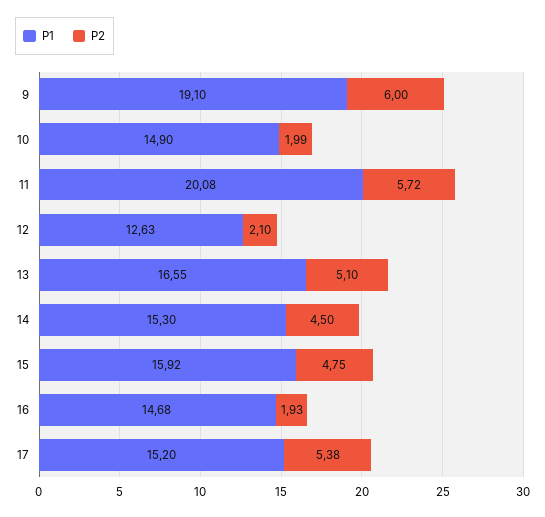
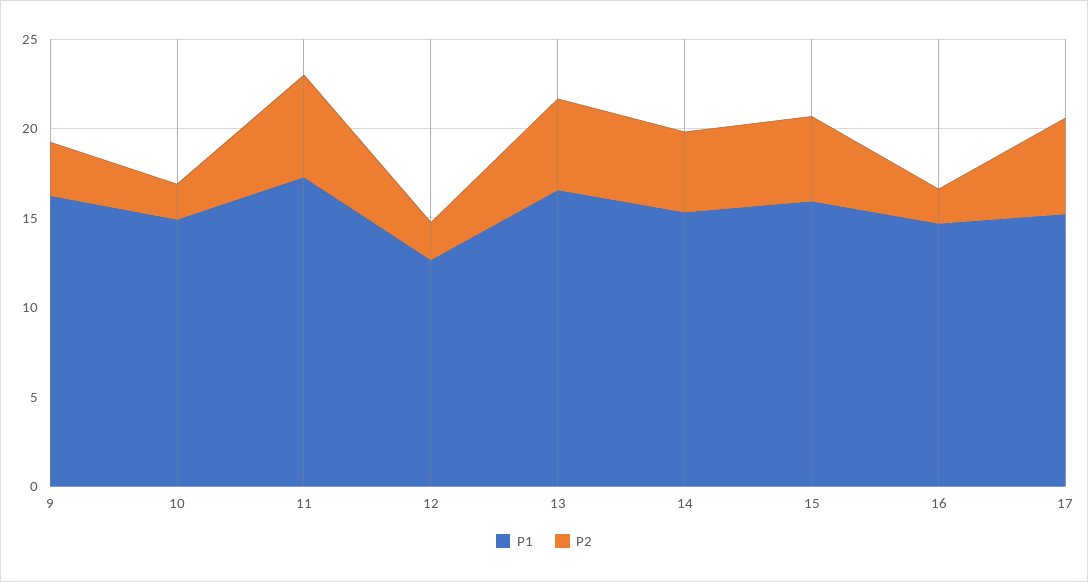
  {
    "P1": {
-     "9": 19.1,
+     "9": 16,
      "10": 14.9,
-     "11": 20.08,
+     "11": 17,
      "12": 12.63,
      "13": 16.55,
      "14": 15.3,
      "15": 15.92,
      "16": 14.68,
      "17": 15.2
    },
    "P2": {
-     "9": 6,
+     "9": 3,
      "10": 1.99,
      "11": 5.72,
      "12": 2.1,
      "13": 5.1,
      "14": 4.5,
      "15": 4.75,
      "16": 1.93,
      "17": 5.38
    }
  }

